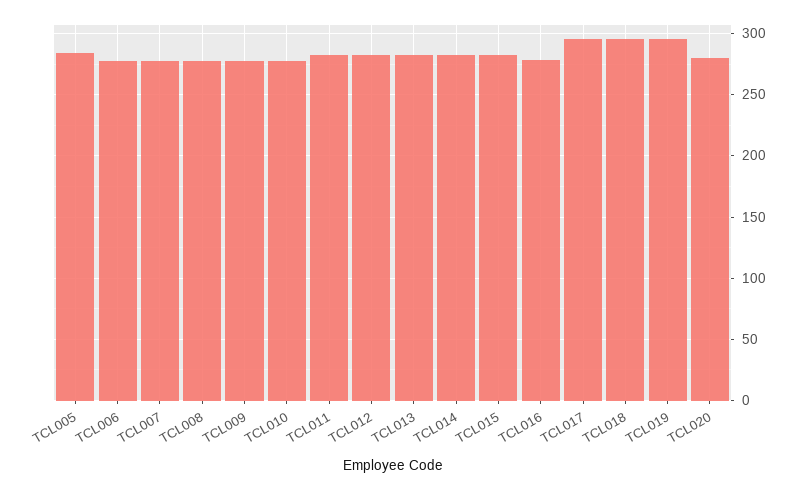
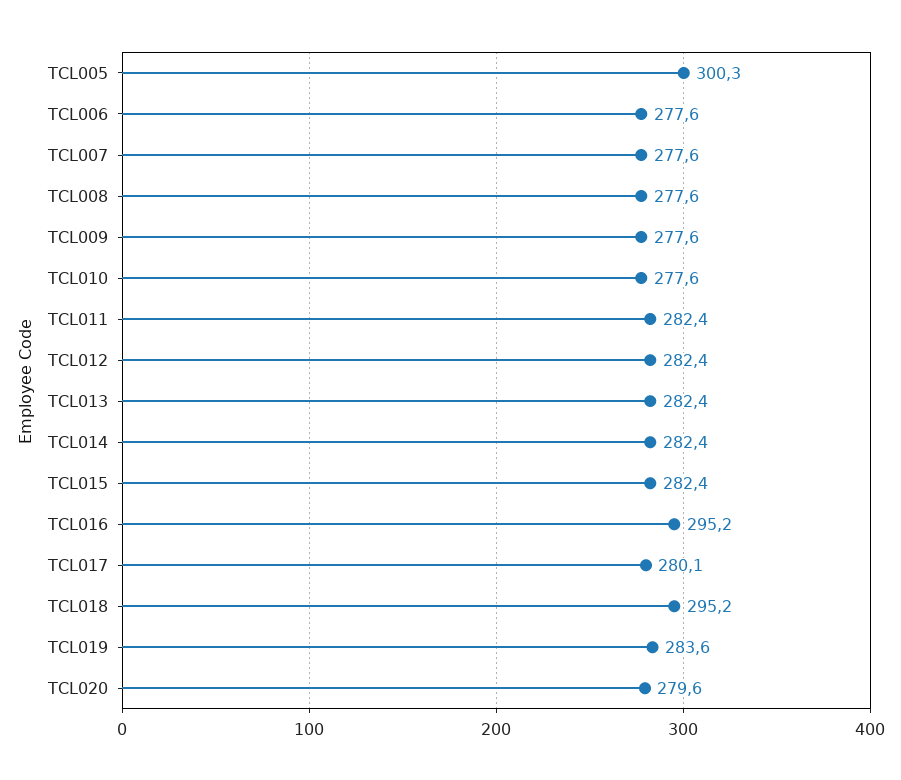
  {
-   "TCL005": 285,
+   "TCL005": 300.3,
    "TCL006": 277.6,
    "TCL007": 277.6,
    "TCL008": 277.6,
    "TCL009": 277.6,
    "TCL010": 277.6,
    "TCL011": 282.4,
    "TCL012": 282.4,
    "TCL013": 282.4,
    "TCL014": 282.4,
    "TCL015": 282.4,
-   "TCL016": 280,
+   "TCL016": 295.2,
-   "TCL017": 295,
+   "TCL017": 280.1,
    "TCL018": 295.2,
-   "TCL019": 295,
+   "TCL019": 283.6,
    "TCL020": 279.6
  }

